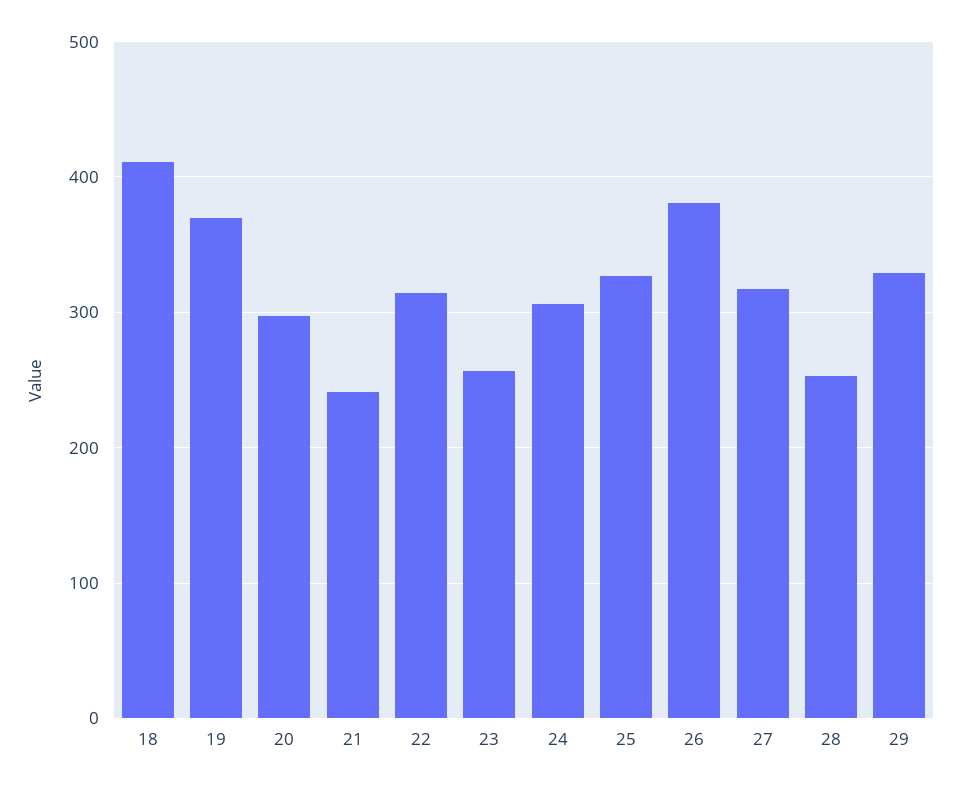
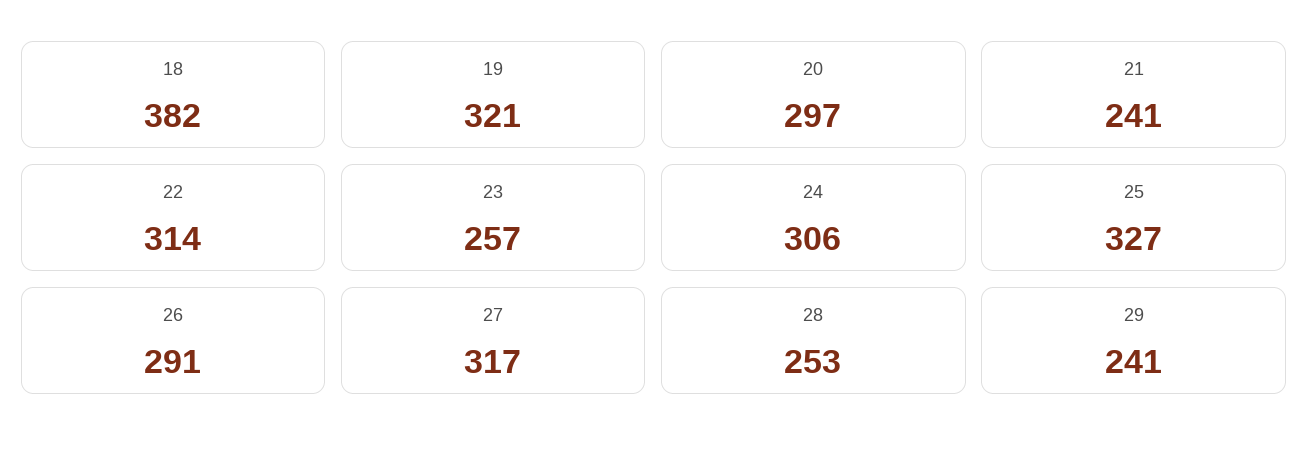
  {
-   "18": 410,
+   "18": 382,
-   "19": 370,
+   "19": 321,
    "20": 297,
    "21": 241,
    "22": 314,
    "23": 257,
    "24": 306,
    "25": 327,
-   "26": 380,
+   "26": 291,
    "27": 317,
    "28": 253,
-   "29": 330
+   "29": 241
  }

